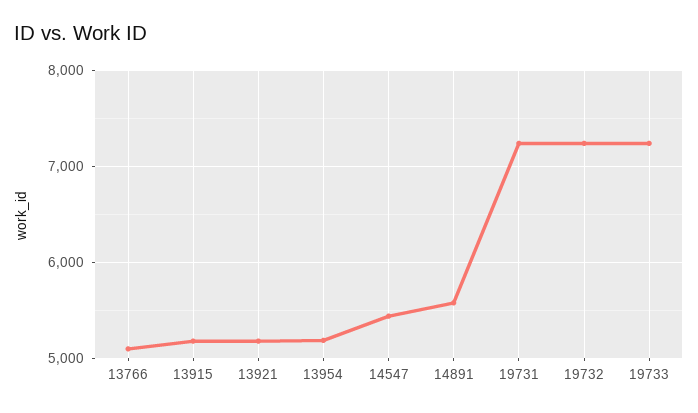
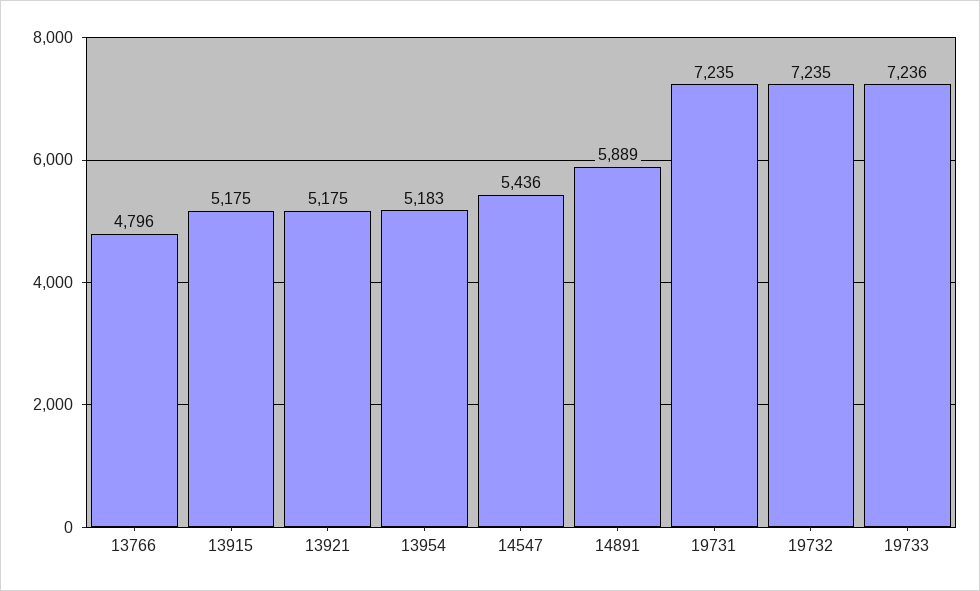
  {
-   "13766": 5100,
+   "13766": 4796,
    "13915": 5175,
    "13921": 5175,
    "13954": 5183,
    "14547": 5436,
-   "14891": 5600,
+   "14891": 5889,
    "19731": 7235,
    "19732": 7235,
    "19733": 7236
  }

